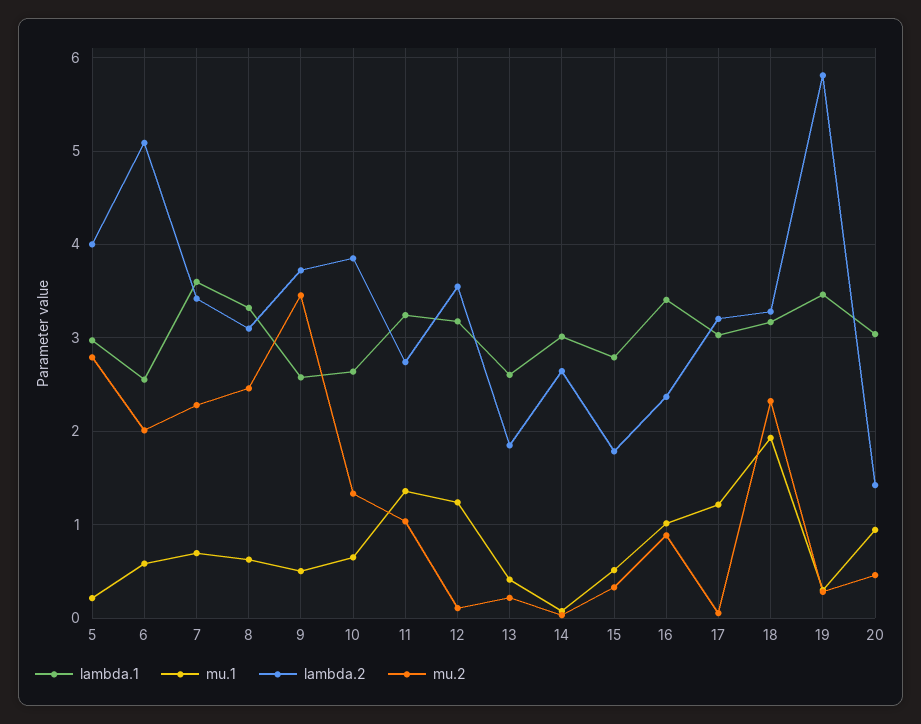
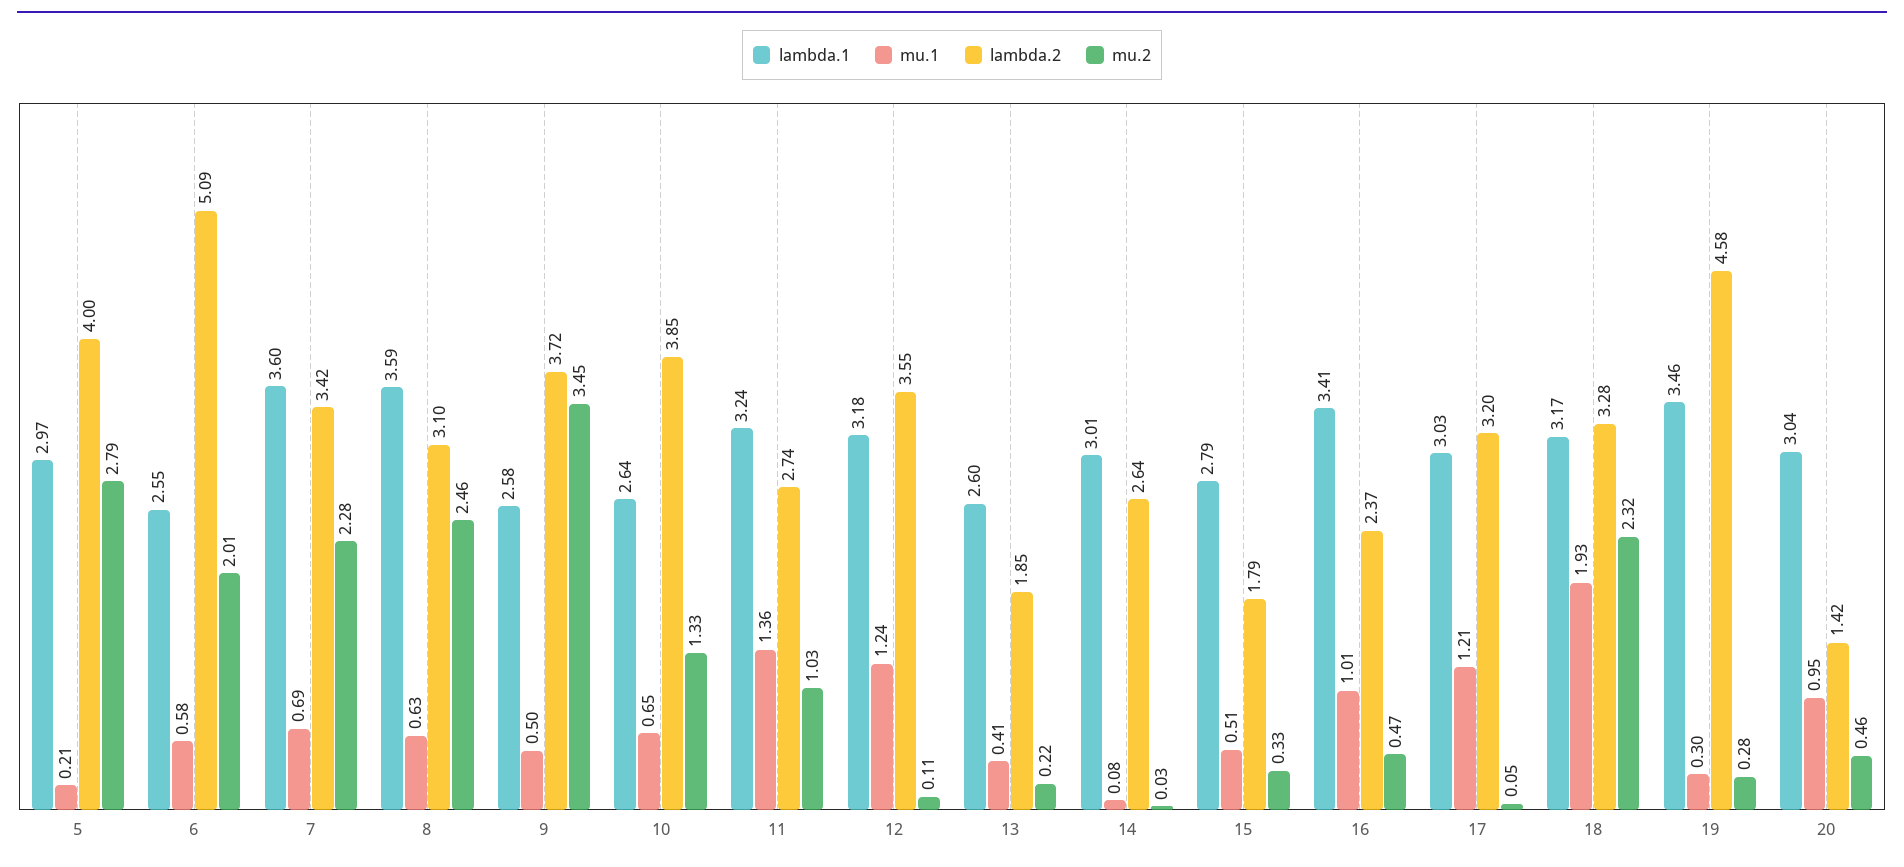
  {
    "lambda.1": {
      "5": 2.97,
      "6": 2.55,
      "7": 3.6,
-     "8": 3.3,
+     "8": 3.59,
      "9": 2.58,
      "10": 2.64,
      "11": 3.24,
      "12": 3.18,
      "13": 2.6,
      "14": 3.01,
      "15": 2.79,
      "16": 3.41,
      "17": 3.03,
      "18": 3.17,
      "19": 3.46,
      "20": 3.04
    },
    "mu.1": {
      "5": 0.21,
      "6": 0.58,
      "7": 0.69,
      "8": 0.63,
      "9": 0.5,
      "10": 0.65,
      "11": 1.36,
      "12": 1.24,
      "13": 0.41,
      "14": 0.08,
      "15": 0.51,
      "16": 1.01,
      "17": 1.21,
      "18": 1.93,
      "19": 0.3,
      "20": 0.95
    },
    "lambda.2": {
      "5": 4,
      "6": 5.09,
      "7": 3.42,
      "8": 3.1,
      "9": 3.72,
      "10": 3.85,
      "11": 2.74,
      "12": 3.55,
      "13": 1.85,
      "14": 2.64,
      "15": 1.79,
      "16": 2.37,
      "17": 3.2,
      "18": 3.28,
-     "19": 5.8,
+     "19": 4.58,
      "20": 1.42
    },
    "mu.2": {
      "5": 2.79,
      "6": 2.01,
      "7": 2.28,
      "8": 2.46,
      "9": 3.45,
      "10": 1.33,
      "11": 1.03,
      "12": 0.11,
      "13": 0.22,
      "14": 0.03,
      "15": 0.33,
-     "16": 0.9,
+     "16": 0.47,
      "17": 0.05,
      "18": 2.32,
      "19": 0.28,
      "20": 0.46
    }
  }

